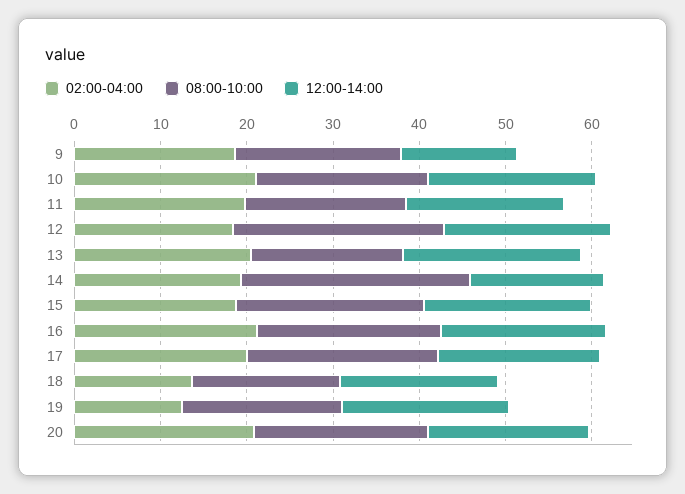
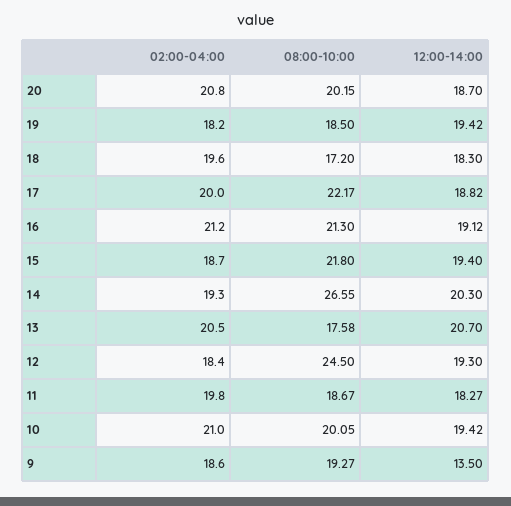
  {
    "02:00-04:00": {
      "9": 18.6,
      "10": 21,
      "11": 19.8,
      "12": 18.4,
      "13": 20.5,
      "14": 19.3,
      "15": 18.7,
      "16": 21.2,
      "17": 20,
-     "18": 14,
+     "18": 19.6,
-     "19": 12,
+     "19": 18.2,
      "20": 20.8
    },
    "08:00-10:00": {
      "9": 19.27,
      "10": 20.05,
      "11": 18.67,
      "12": 24.5,
      "13": 17.58,
      "14": 26.55,
      "15": 21.8,
      "16": 21.3,
      "17": 22.17,
      "18": 17.2,
      "19": 18.5,
      "20": 20.15
    },
    "12:00-14:00": {
      "9": 13.5,
      "10": 19.42,
      "11": 18.27,
      "12": 19.3,
      "13": 20.7,
-     "14": 16,
+     "14": 20.3,
      "15": 19.4,
      "16": 19.12,
      "17": 18.82,
      "18": 18.3,
      "19": 19.42,
      "20": 18.7
    }
  }

